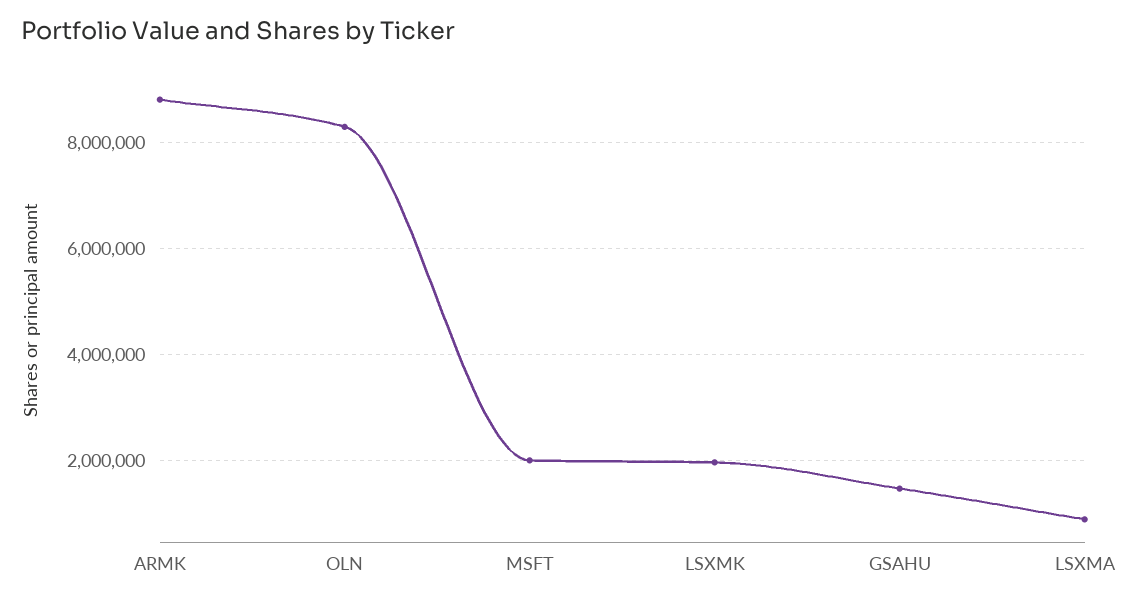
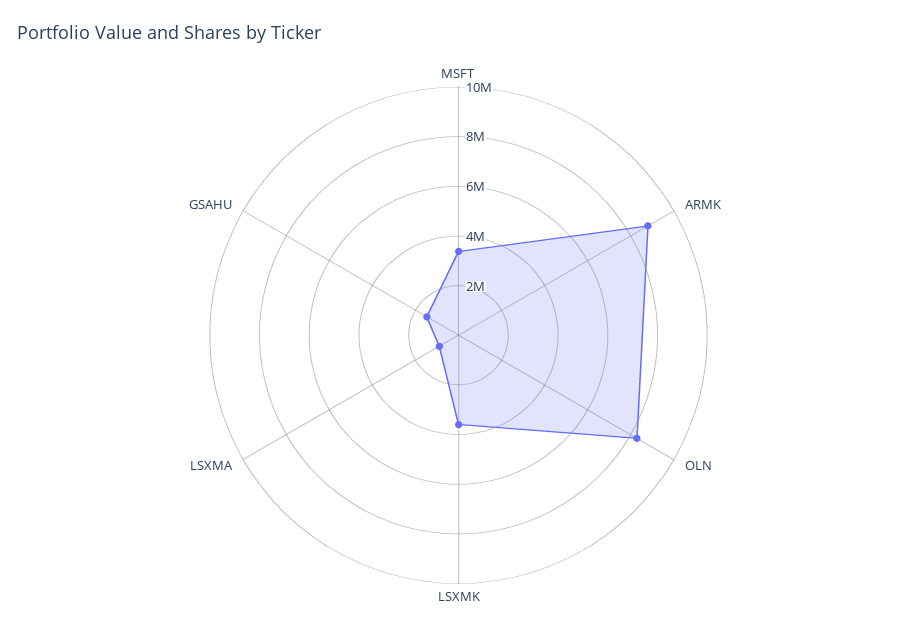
  {
    "ARMK": 8800000,
    "OLN": 8200000,
-   "MSFT": 2000000,
+   "MSFT": 3500000,
-   "LSXMK": 2000000,
+   "LSXMK": 3500000,
    "GSAHU": 1400000,
    "LSXMA": 800000
  }

